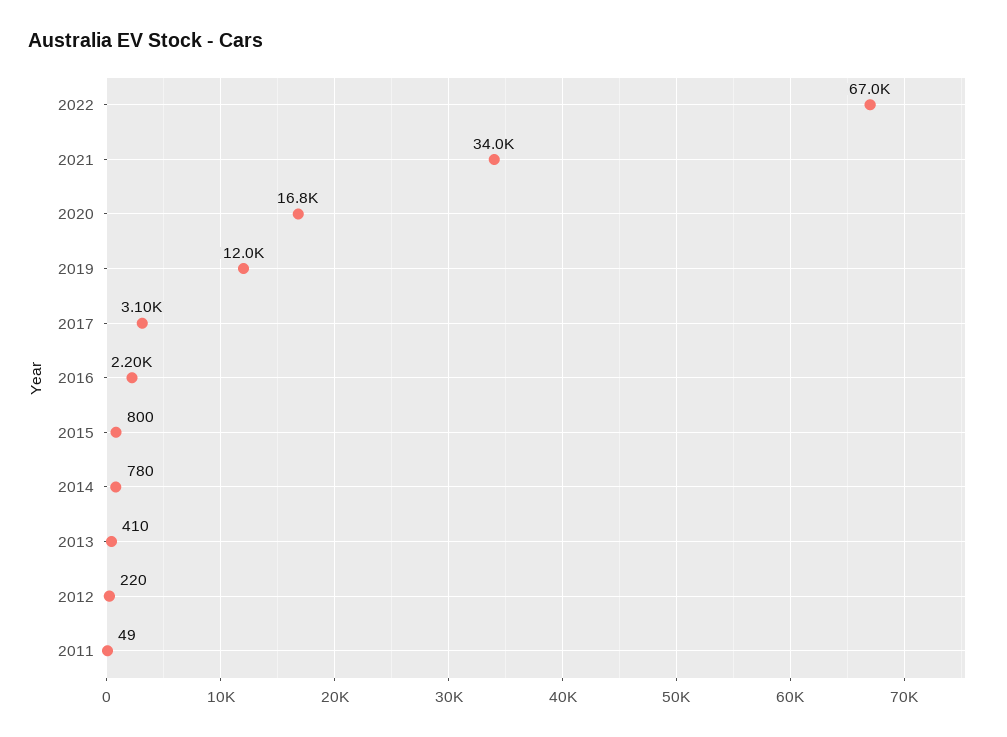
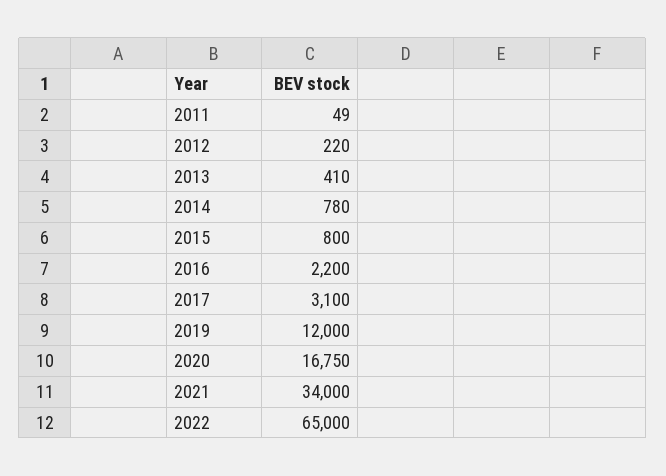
  {
-   "2022": 67000,
+   "2022": 65000,
    "2021": 34000,
    "2020": 16750,
    "2019": 12000,
    "2017": 3100,
    "2016": 2200,
    "2015": 800,
    "2014": 780,
    "2013": 410,
    "2012": 220,
    "2011": 49
  }

